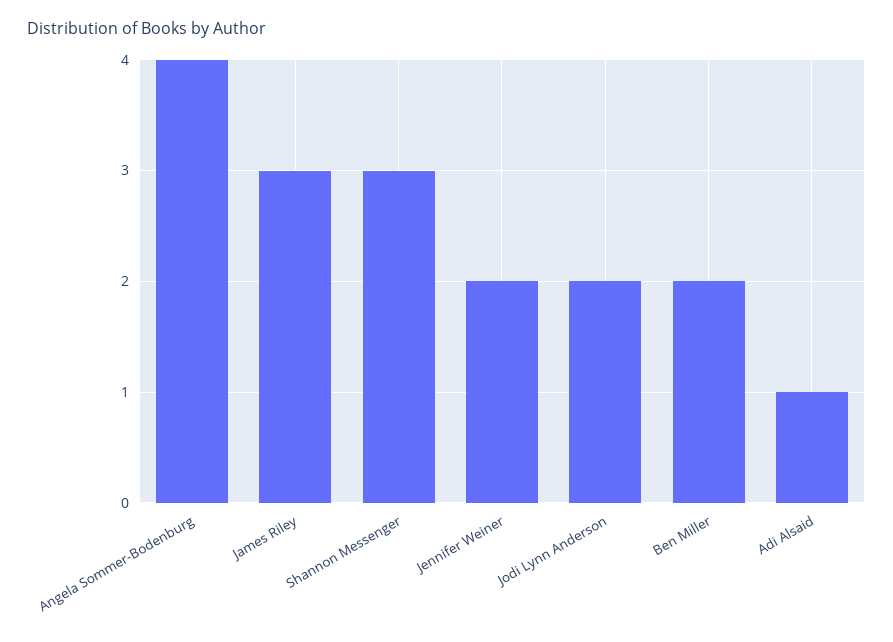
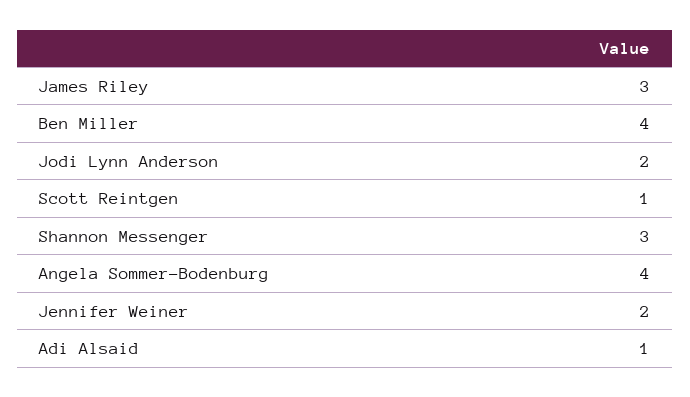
  {
    "Angela Sommer-Bodenburg": 4,
    "James Riley": 3,
    "Shannon Messenger": 3,
    "Jennifer Weiner": 2,
    "Jodi Lynn Anderson": 2,
-   "Ben Miller": 2,
+   "Ben Miller": 4,
-   "Adi Alsaid": 1
+   "Adi Alsaid": 1,
+   "Scott Reintgen": 1
  }

